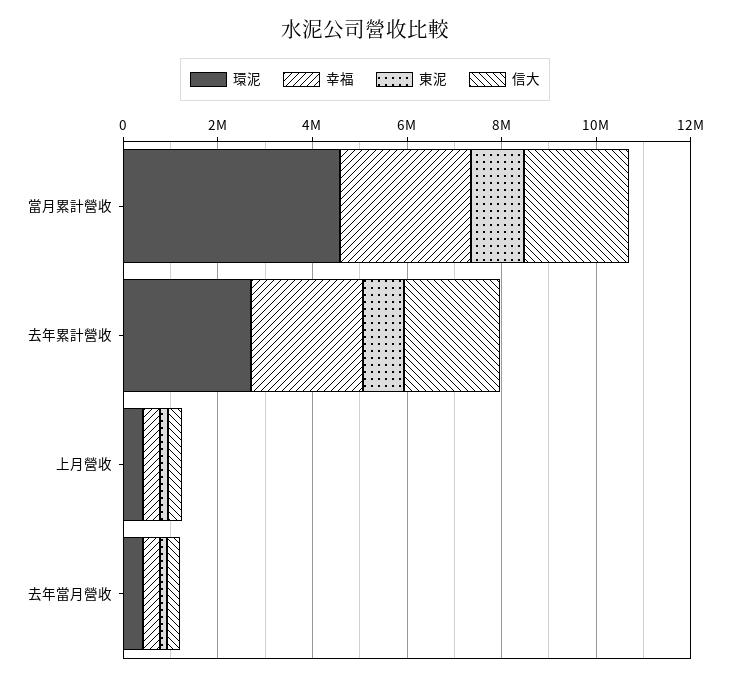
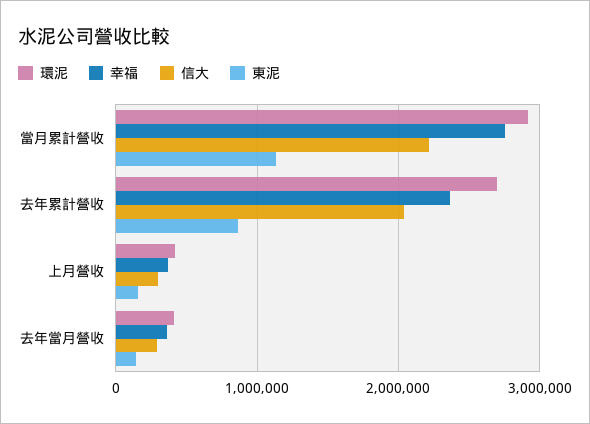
  {
    "環泥": {
-     "當月累計營收": 4500000,
+     "當月累計營收": 2900000,
      "去年累計營收": 2700000,
      "上月營收": 400000,
      "去年當月營收": 400000
    },
    "幸福": {
      "當月累計營收": 2800000,
      "去年累計營收": 2400000,
      "上月營收": 400000,
      "去年當月營收": 400000
    },
    "東泥": {
      "當月累計營收": 1100000,
      "去年累計營收": 900000,
      "上月營收": 200000,
      "去年當月營收": 100000
    },
    "信大": {
      "當月累計營收": 2200000,
      "去年累計營收": 2000000,
      "上月營收": 300000,
      "去年當月營收": 300000
    }
  }

